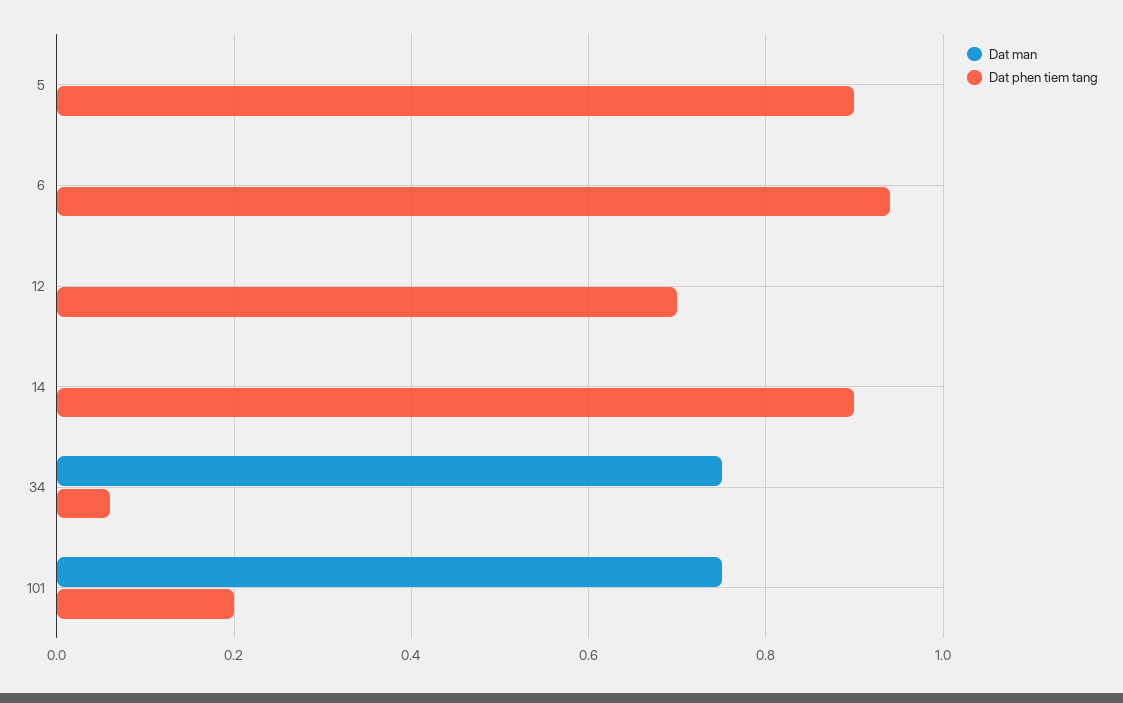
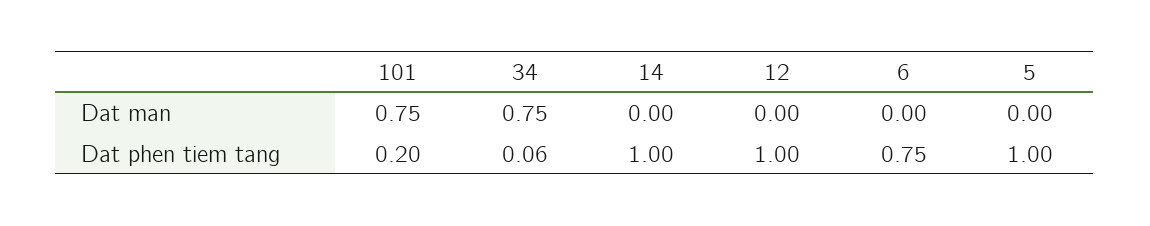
  {
    "Dat man": {
      "5": 0,
      "6": 0,
      "12": 0,
      "14": 0,
      "34": 0.75,
      "101": 0.75
    },
    "Dat phen tiem tang": {
-     "5": 0.9,
+     "5": 1,
-     "6": 0.95,
+     "6": 0.75,
-     "12": 0.7,
+     "12": 1,
-     "14": 0.9,
+     "14": 1,
      "34": 0.06,
      "101": 0.2
    }
  }

